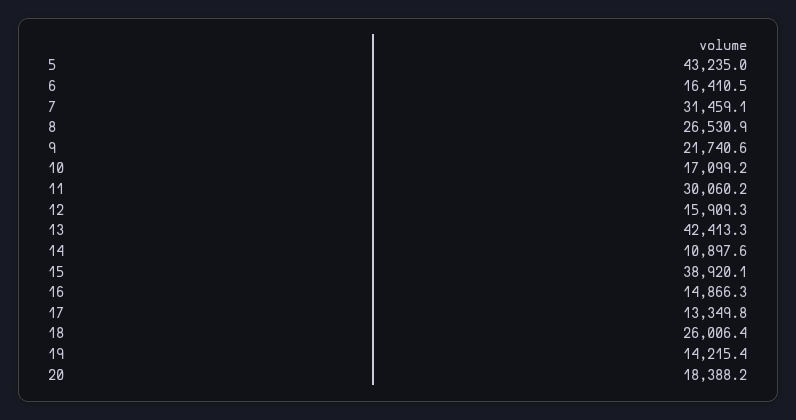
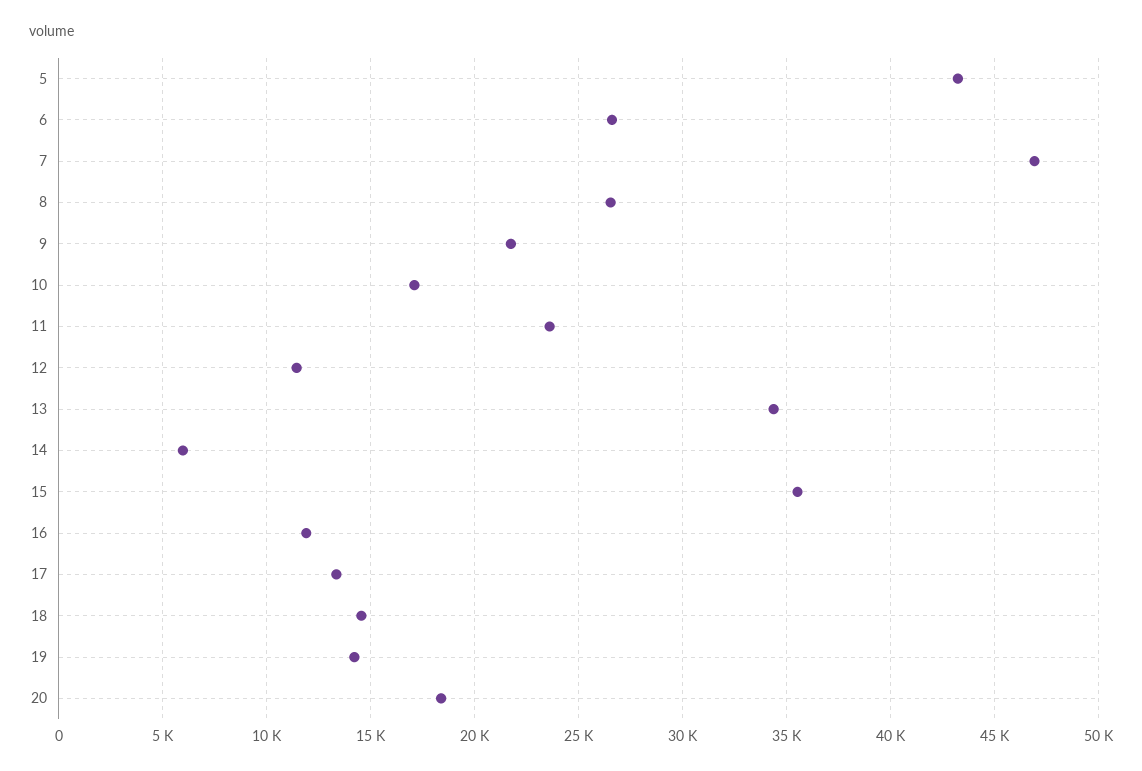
  {
    "5": 43235,
-   "6": 16410.5,
+   "6": 26500,
-   "7": 31459.1,
+   "7": 47000,
    "8": 26530.9,
    "9": 21740.6,
    "10": 17099.2,
-   "11": 30060.2,
+   "11": 23500,
-   "12": 15909.3,
+   "12": 11500,
-   "13": 42413.3,
+   "13": 34500,
-   "14": 10897.6,
+   "14": 6000,
-   "15": 38920.1,
+   "15": 35500,
-   "16": 14866.3,
+   "16": 12000,
    "17": 13349.8,
-   "18": 26006.4,
+   "18": 14500,
    "19": 14215.4,
    "20": 18388.2
  }

